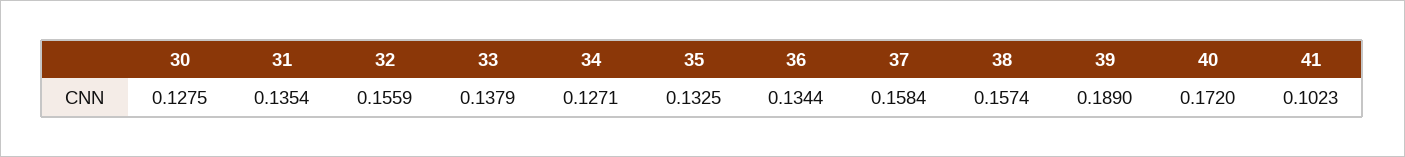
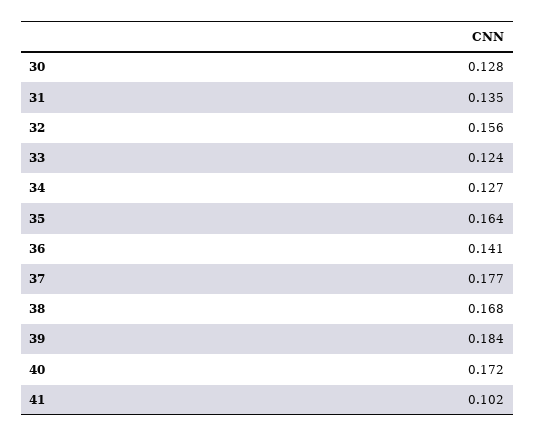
  {
    "30": 0.1275,
    "31": 0.1354,
    "32": 0.1559,
-   "33": 0.1379,
+   "33": 0.124,
    "34": 0.1271,
-   "35": 0.1325,
+   "35": 0.164,
-   "36": 0.1344,
+   "36": 0.141,
-   "37": 0.1584,
+   "37": 0.177,
-   "38": 0.1574,
+   "38": 0.168,
-   "39": 0.189,
+   "39": 0.184,
    "40": 0.172,
    "41": 0.1023
  }

